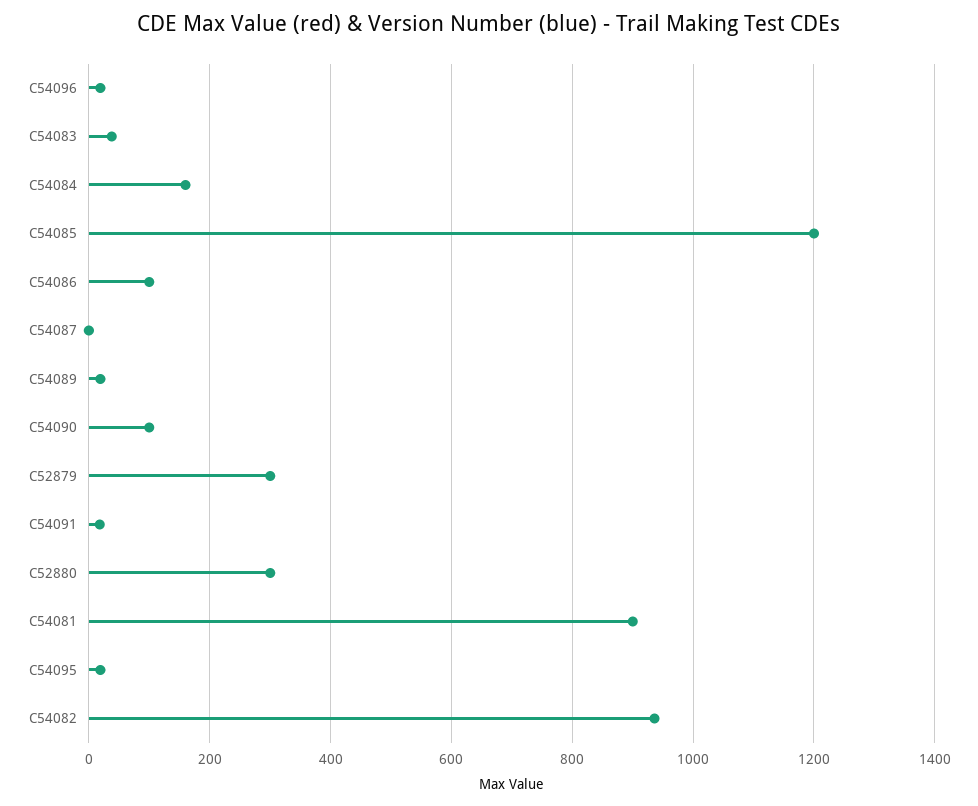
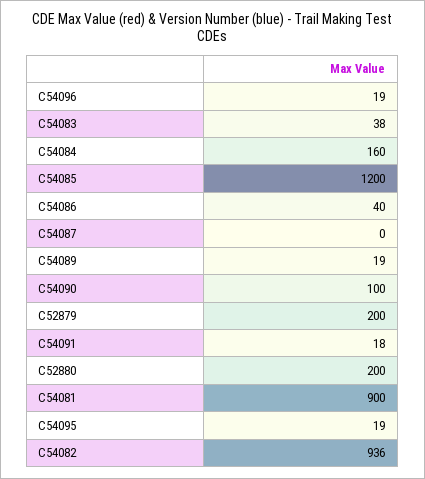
  {
    "C54096": 19,
    "C54083": 38,
    "C54084": 160,
    "C54085": 1200,
-   "C54086": 100,
+   "C54086": 40,
    "C54087": 0,
    "C54089": 19,
    "C54090": 100,
-   "C52879": 300,
+   "C52879": 200,
    "C54091": 18,
-   "C52880": 300,
+   "C52880": 200,
    "C54081": 900,
    "C54095": 19,
    "C54082": 936
  }

